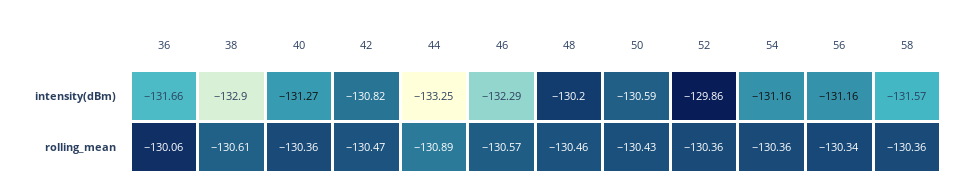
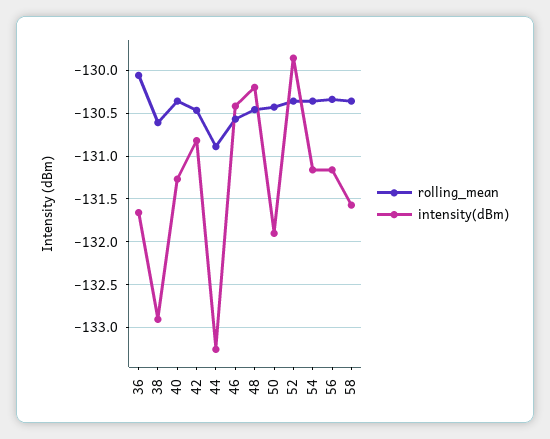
  {
    "intensity(dBm)": {
      "36": -131.66,
      "38": -132.9,
      "40": -131.27,
      "42": -130.82,
      "44": -133.25,
-     "46": -132.29,
+     "46": -130.4,
      "48": -130.2,
-     "50": -130.59,
+     "50": -131.9,
      "52": -129.86,
      "54": -131.16,
      "56": -131.16,
      "58": -131.57
    },
    "rolling_mean": {
      "36": -130.06,
      "38": -130.61,
      "40": -130.36,
      "42": -130.47,
      "44": -130.89,
      "46": -130.57,
      "48": -130.46,
      "50": -130.43,
      "52": -130.36,
      "54": -130.36,
      "56": -130.34,
      "58": -130.36
    }
  }

